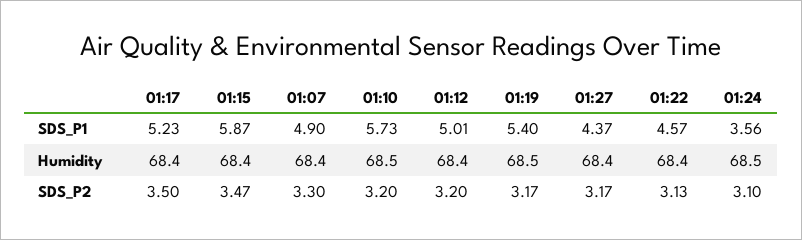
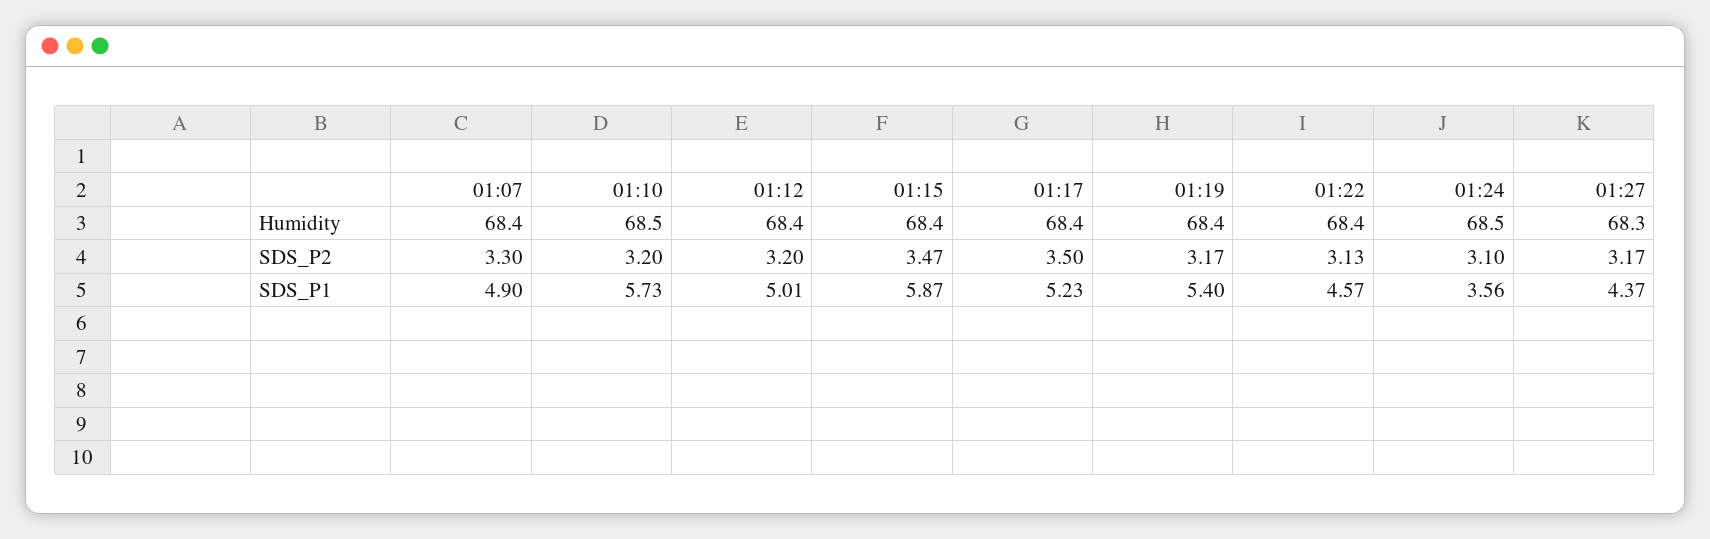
  {
    "01:17": {
      "SDS_P1": 5.23,
      "Humidity": 68.4,
      "SDS_P2": 3.5
    },
    "01:15": {
      "SDS_P1": 5.87,
      "Humidity": 68.4,
      "SDS_P2": 3.47
    },
    "01:07": {
      "SDS_P1": 4.9,
      "Humidity": 68.4,
      "SDS_P2": 3.3
    },
    "01:10": {
      "SDS_P1": 5.73,
      "Humidity": 68.5,
      "SDS_P2": 3.2
    },
    "01:12": {
      "SDS_P1": 5.01,
      "Humidity": 68.4,
      "SDS_P2": 3.2
    },
    "01:19": {
      "SDS_P1": 5.4,
-     "Humidity": 68.5,
+     "Humidity": 68.4,
      "SDS_P2": 3.17
    },
    "01:27": {
      "SDS_P1": 4.37,
-     "Humidity": 68.4,
+     "Humidity": 68.3,
      "SDS_P2": 3.17
    },
    "01:22": {
      "SDS_P1": 4.57,
      "Humidity": 68.4,
      "SDS_P2": 3.13
    },
    "01:24": {
      "SDS_P1": 3.56,
      "Humidity": 68.5,
      "SDS_P2": 3.1
    }
  }

